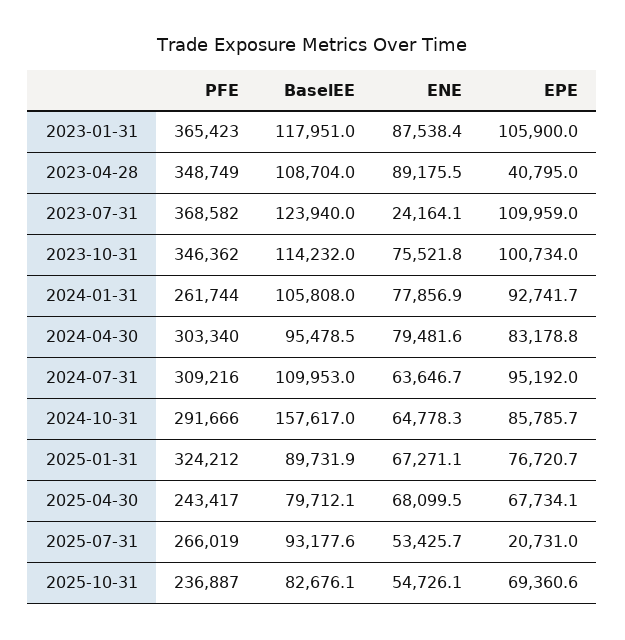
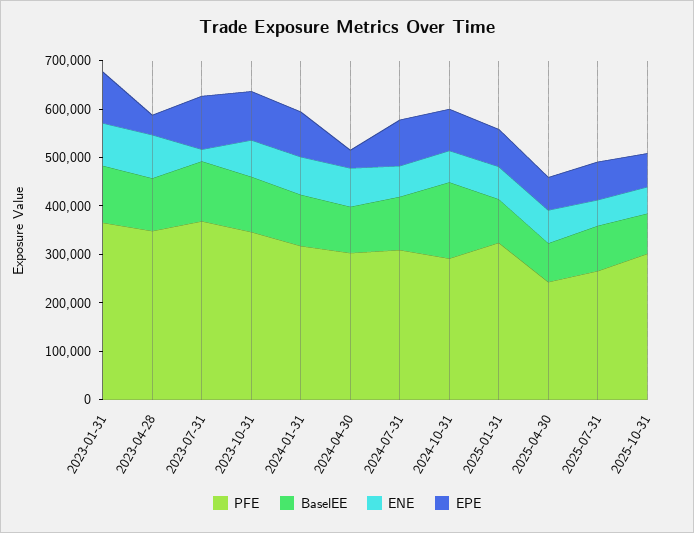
  {
    "PFE": {
      "2023-01-31": 365423,
      "2023-04-28": 348749,
      "2023-07-31": 368582,
      "2023-10-31": 346362,
-     "2024-01-31": 261744,
+     "2024-01-31": 320000,
      "2024-04-30": 303340,
      "2024-07-31": 309216,
      "2024-10-31": 291666,
      "2025-01-31": 324212,
      "2025-04-30": 243417,
      "2025-07-31": 266019,
-     "2025-10-31": 236887
+     "2025-10-31": 300000
    },
    "BaselEE": {
      "2023-01-31": 117951,
      "2023-04-28": 108704,
      "2023-07-31": 123940,
      "2023-10-31": 114232,
      "2024-01-31": 105808,
      "2024-04-30": 95478.5,
      "2024-07-31": 109953,
      "2024-10-31": 157617,
      "2025-01-31": 89731.9,
      "2025-04-30": 79712.1,
      "2025-07-31": 93177.6,
      "2025-10-31": 82676.1
    },
    "ENE": {
      "2023-01-31": 87538.4,
      "2023-04-28": 89175.5,
      "2023-07-31": 24164.1,
      "2023-10-31": 75521.8,
      "2024-01-31": 77856.9,
      "2024-04-30": 79481.6,
      "2024-07-31": 63646.7,
      "2024-10-31": 64778.3,
      "2025-01-31": 67271.1,
      "2025-04-30": 68099.5,
      "2025-07-31": 53425.7,
      "2025-10-31": 54726.1
    },
    "EPE": {
      "2023-01-31": 105900,
      "2023-04-28": 40795,
      "2023-07-31": 109959,
      "2023-10-31": 100734,
      "2024-01-31": 92741.7,
-     "2024-04-30": 83178.8,
+     "2024-04-30": 40000,
      "2024-07-31": 95192,
      "2024-10-31": 85785.7,
      "2025-01-31": 76720.7,
      "2025-04-30": 67734.1,
-     "2025-07-31": 20731,
+     "2025-07-31": 80000,
      "2025-10-31": 69360.6
    }
  }

